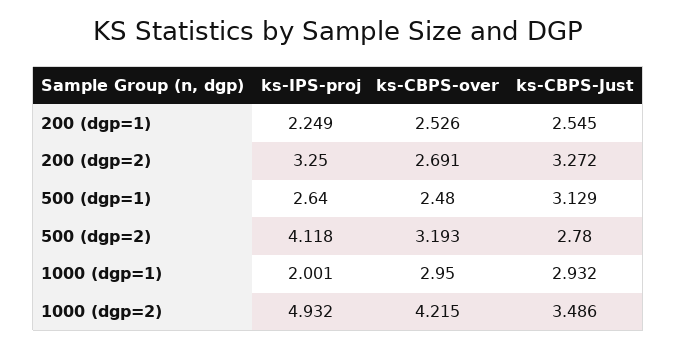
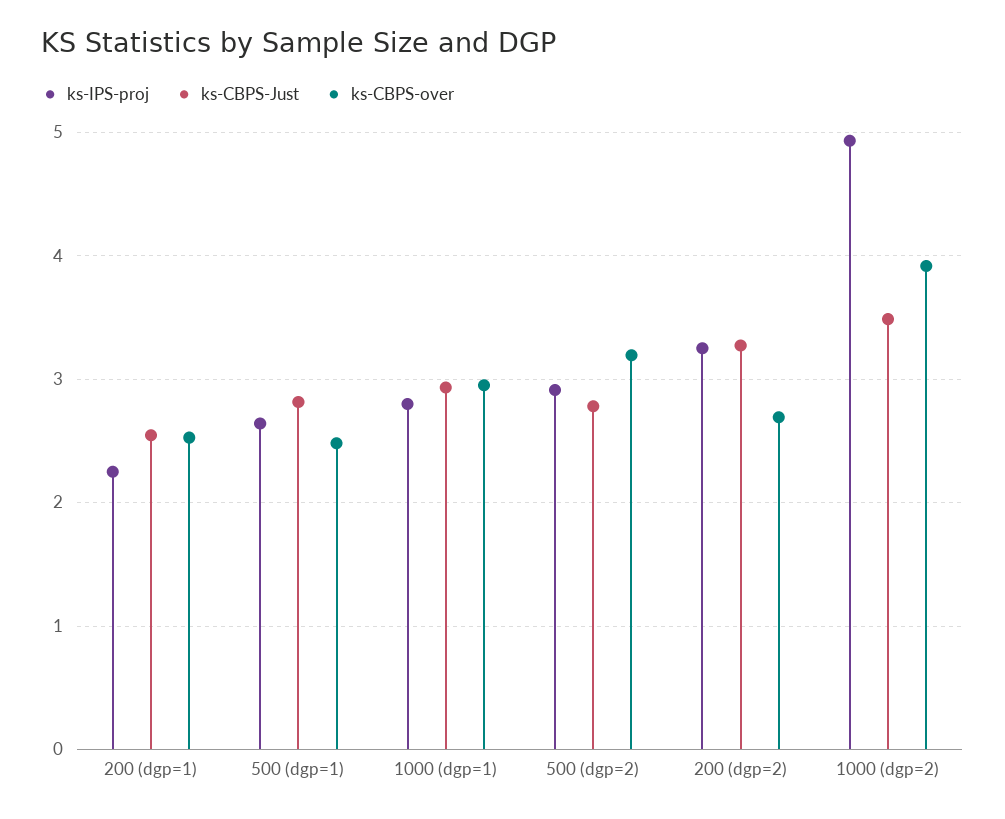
  {
    "ks-IPS-proj": {
      "200 (dgp=1)": 2.249,
      "200 (dgp=2)": 3.25,
      "500 (dgp=1)": 2.64,
-     "500 (dgp=2)": 4.118,
+     "500 (dgp=2)": 2.9,
-     "1000 (dgp=1)": 2.001,
+     "1000 (dgp=1)": 2.8,
      "1000 (dgp=2)": 4.932
    },
    "ks-CBPS-over": {
      "200 (dgp=1)": 2.526,
      "200 (dgp=2)": 2.691,
      "500 (dgp=1)": 2.48,
      "500 (dgp=2)": 3.193,
      "1000 (dgp=1)": 2.95,
-     "1000 (dgp=2)": 4.215
+     "1000 (dgp=2)": 3.9
    },
    "ks-CBPS-Just": {
      "200 (dgp=1)": 2.545,
      "200 (dgp=2)": 3.272,
-     "500 (dgp=1)": 3.129,
+     "500 (dgp=1)": 2.8,
      "500 (dgp=2)": 2.78,
      "1000 (dgp=1)": 2.932,
      "1000 (dgp=2)": 3.486
    }
  }

